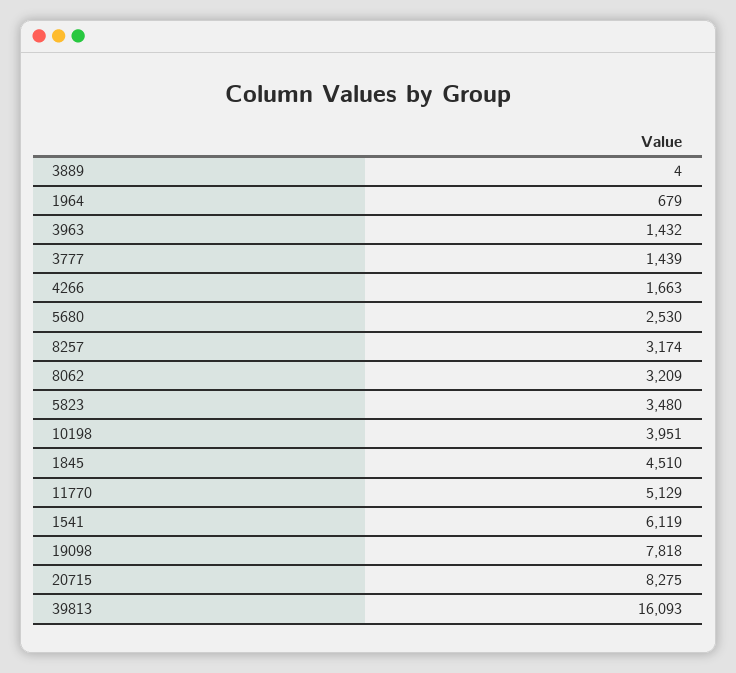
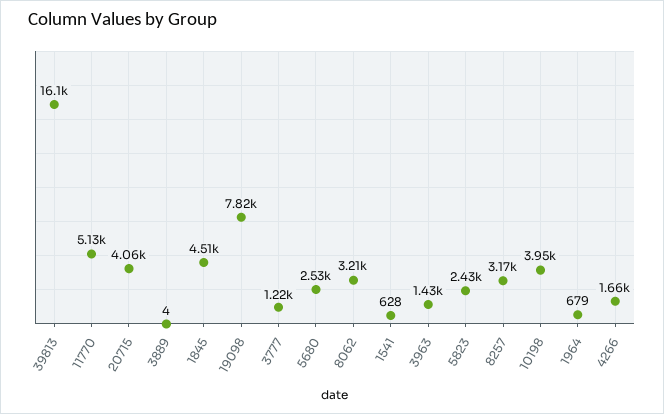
  {
    "3889": 4,
    "1964": 679,
    "3963": 1432,
-   "3777": 1439,
+   "3777": 1220,
    "4266": 1663,
    "5680": 2530,
    "8257": 3174,
    "8062": 3209,
-   "5823": 3480,
+   "5823": 2430,
    "10198": 3951,
    "1845": 4510,
    "11770": 5129,
-   "1541": 6119,
+   "1541": 628,
    "19098": 7818,
-   "20715": 8275,
+   "20715": 4060,
    "39813": 16093
  }

